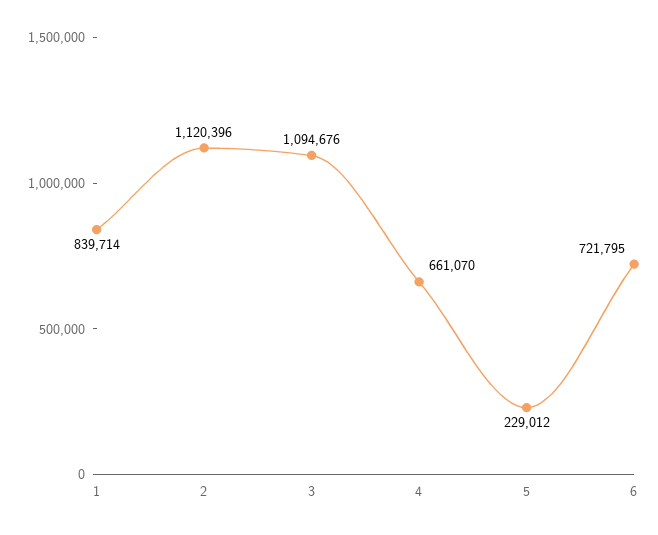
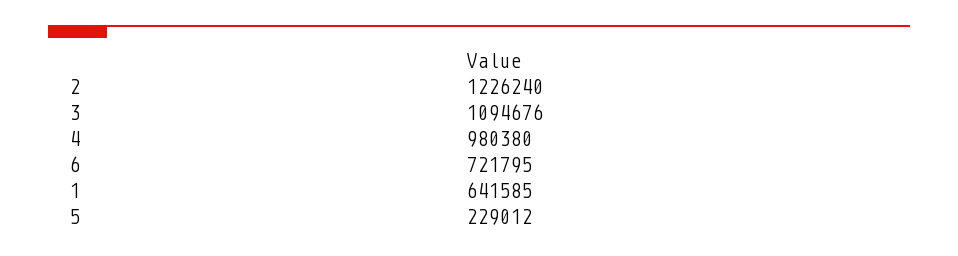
  {
-   "1": 839714,
+   "1": 641585,
-   "2": 1120396,
+   "2": 1226240,
    "3": 1094676,
-   "4": 661070,
+   "4": 980380,
    "5": 229012,
    "6": 721795
  }

